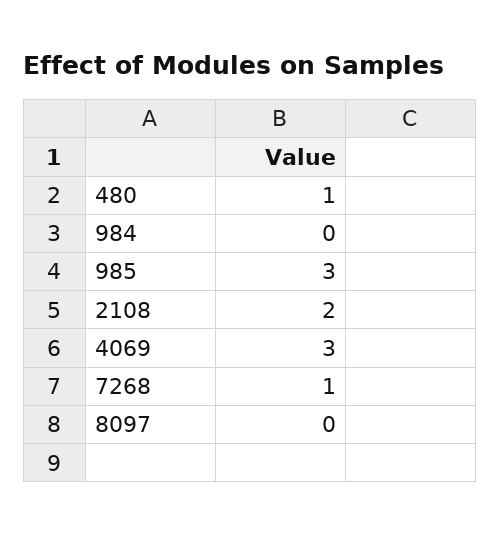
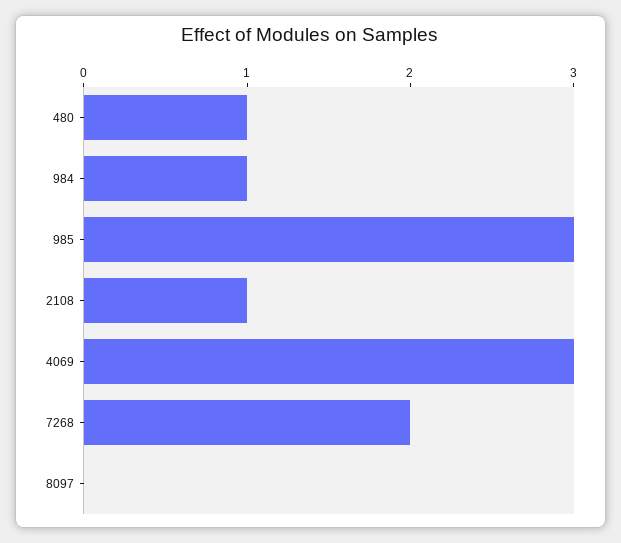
  {
    "480": 1,
-   "984": 0,
+   "984": 1,
    "985": 3,
-   "2108": 2,
+   "2108": 1,
    "4069": 3,
-   "7268": 1,
+   "7268": 2,
    "8097": 0
  }

